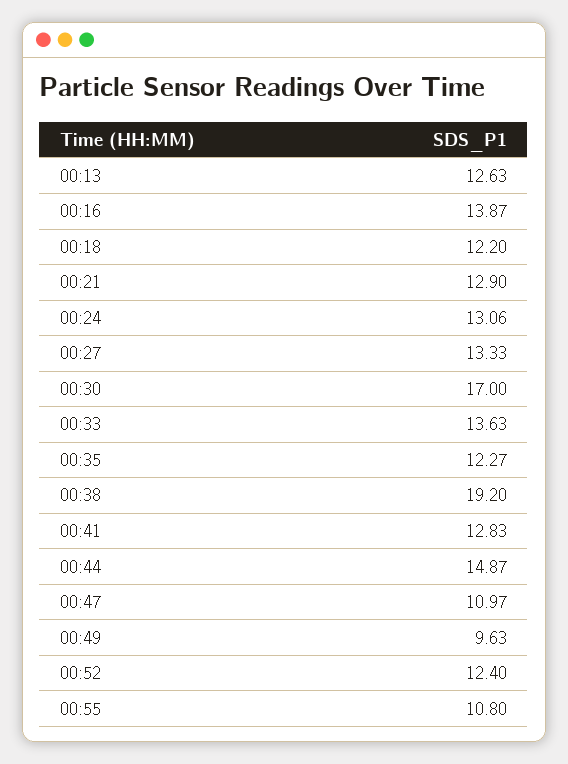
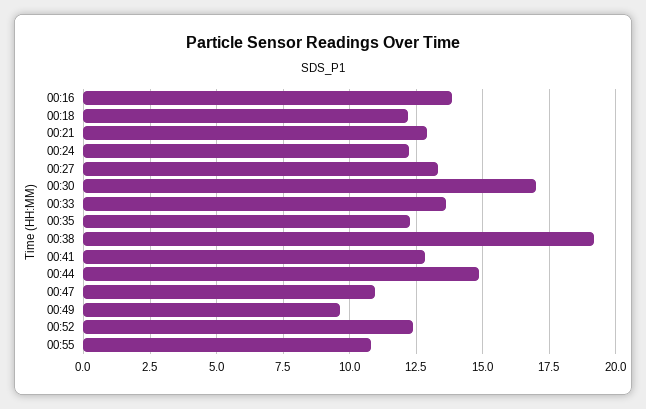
  {
-   "00:13": 12.63,
    "00:16": 13.87,
    "00:18": 12.2,
    "00:21": 12.9,
-   "00:24": 13.06,
+   "00:24": 12.25,
    "00:27": 13.33,
    "00:30": 17,
    "00:33": 13.63,
    "00:35": 12.27,
    "00:38": 19.2,
    "00:41": 12.83,
    "00:44": 14.87,
    "00:47": 10.97,
    "00:49": 9.63,
    "00:52": 12.4,
    "00:55": 10.8
  }

